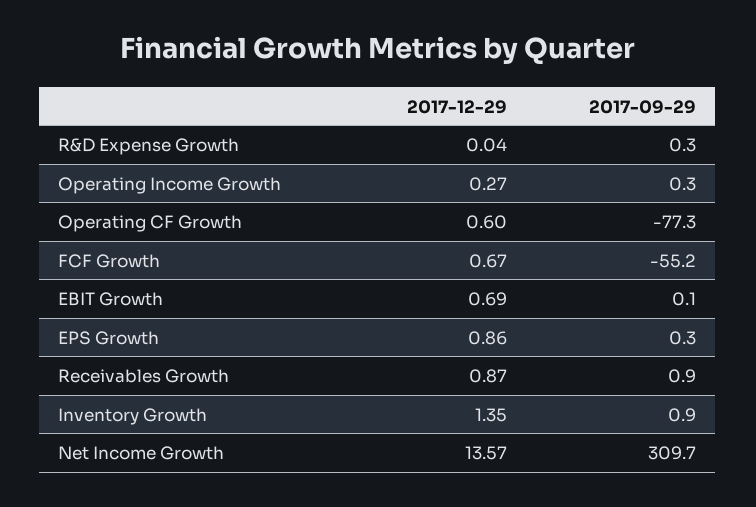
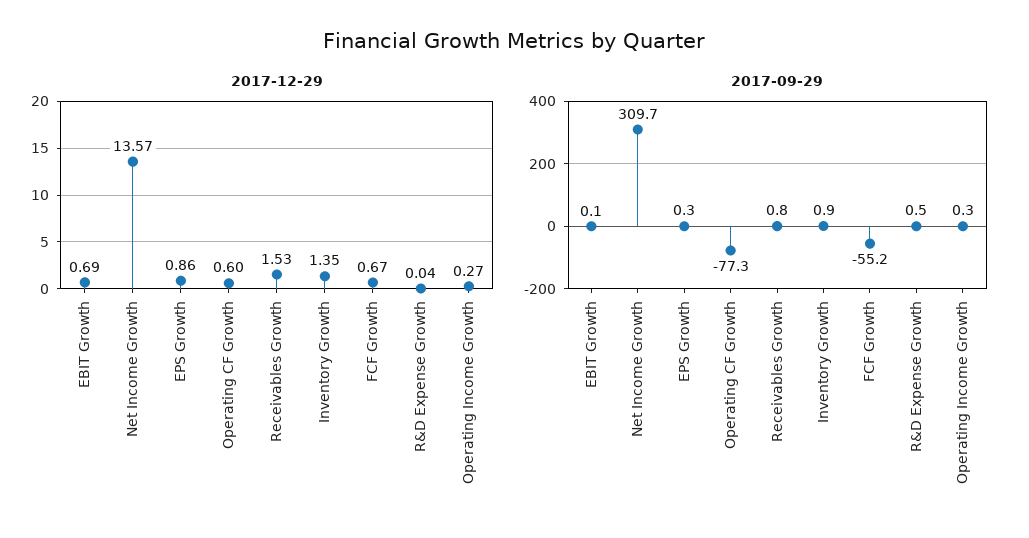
  {
    "2017-12-29": {
      "R&D Expense Growth": 0.04,
      "Operating Income Growth": 0.27,
      "Operating CF Growth": 0.6,
      "FCF Growth": 0.67,
      "EBIT Growth": 0.69,
      "EPS Growth": 0.86,
-     "Receivables Growth": 0.87,
+     "Receivables Growth": 1.53,
      "Inventory Growth": 1.35,
      "Net Income Growth": 13.57
    },
    "2017-09-29": {
-     "R&D Expense Growth": 0.3,
+     "R&D Expense Growth": 0.5,
      "Operating Income Growth": 0.3,
      "Operating CF Growth": -77.3,
      "FCF Growth": -55.2,
      "EBIT Growth": 0.1,
      "EPS Growth": 0.3,
-     "Receivables Growth": 0.9,
+     "Receivables Growth": 0.8,
      "Inventory Growth": 0.9,
      "Net Income Growth": 309.7
    }
  }

